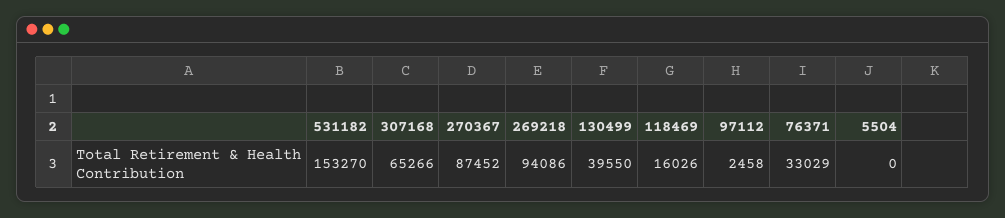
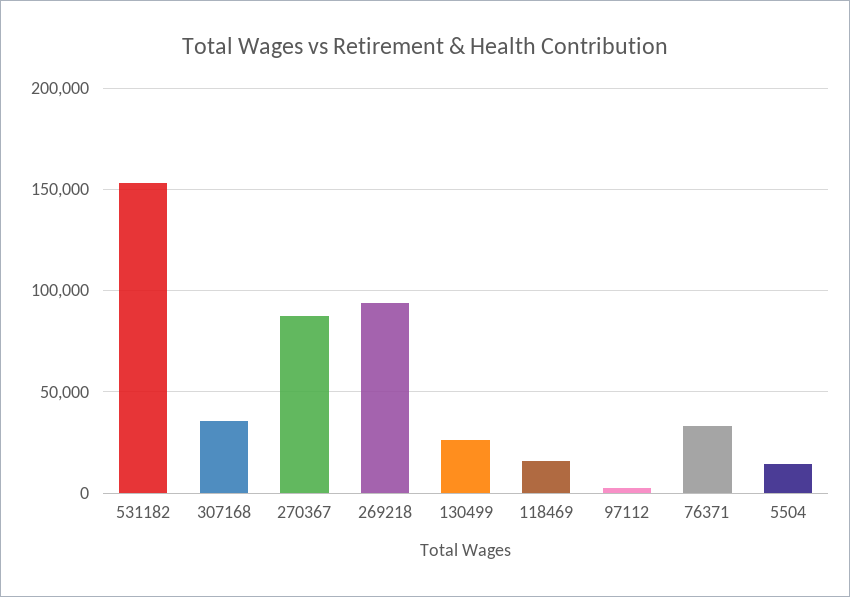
  {
    "531182": 153270,
-   "307168": 65266,
+   "307168": 35000,
    "270367": 87452,
    "269218": 94086,
-   "130499": 39550,
+   "130499": 25000,
    "118469": 16026,
    "97112": 2458,
    "76371": 33029,
-   "5504": 0
+   "5504": 15000
  }

